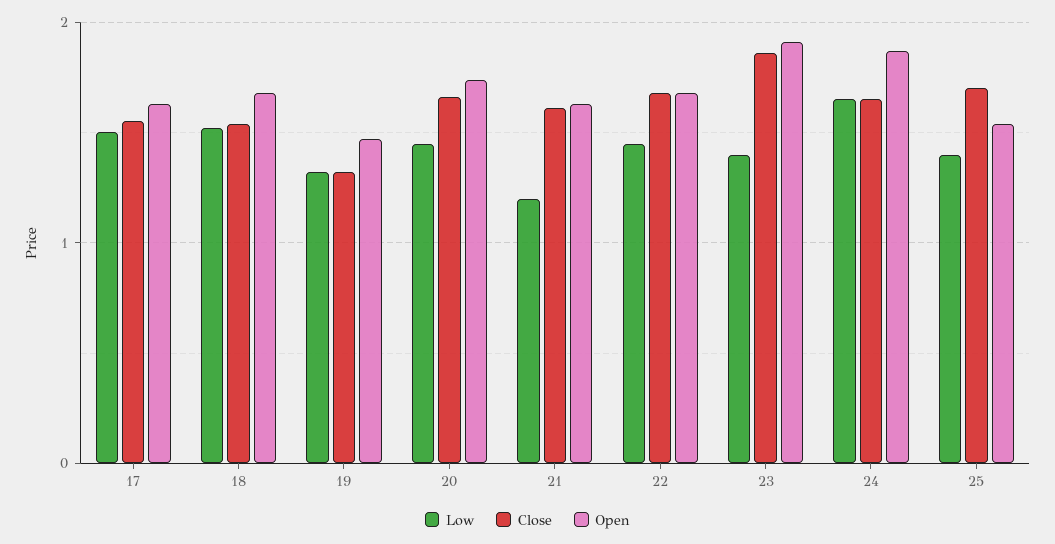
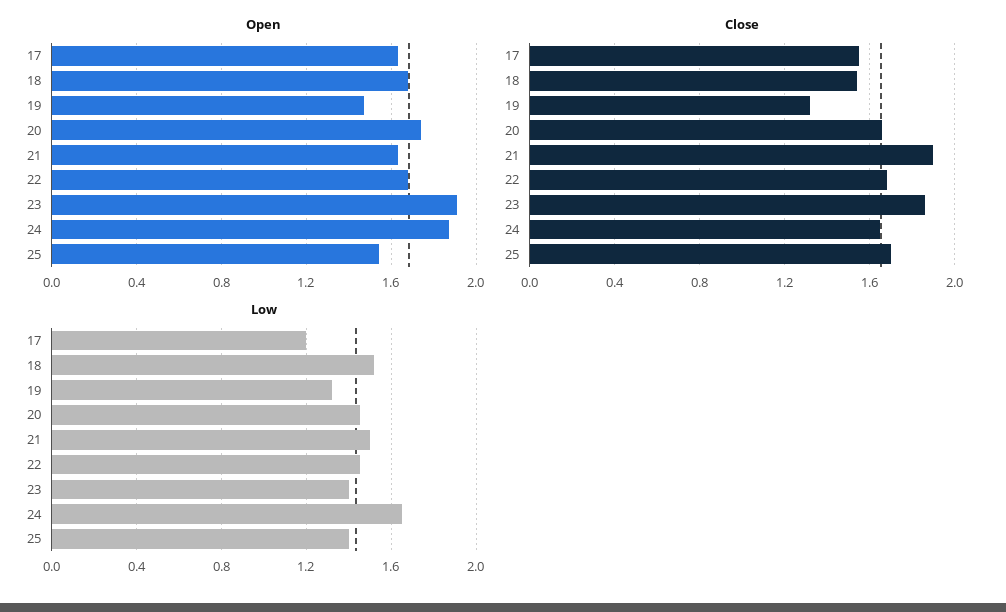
  {
    "Low": {
-     "17": 1.5,
+     "17": 1.2,
      "18": 1.5,
      "19": 1.3,
      "20": 1.45,
-     "21": 1.2,
+     "21": 1.5,
      "22": 1.45,
      "23": 1.4,
      "24": 1.65,
      "25": 1.4
    },
    "Close": {
      "17": 1.55,
      "18": 1.55,
      "19": 1.3,
      "20": 1.65,
-     "21": 1.6,
+     "21": 1.9,
      "22": 1.7,
      "23": 1.85,
      "24": 1.65,
      "25": 1.7
    },
    "Open": {
      "17": 1.65,
      "18": 1.7,
      "19": 1.45,
      "20": 1.75,
      "21": 1.65,
      "22": 1.7,
      "23": 1.9,
      "24": 1.85,
      "25": 1.55
    }
  }

